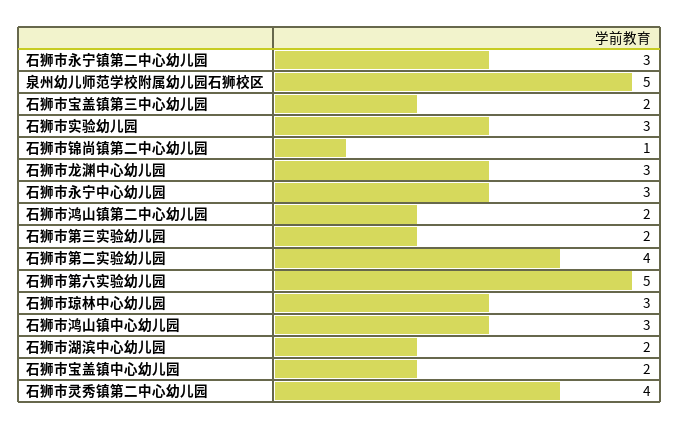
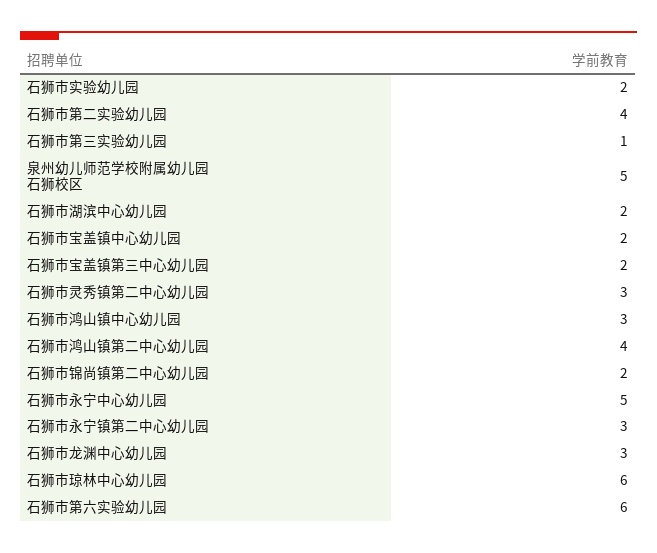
  {
    "石狮市永宁镇第二中心幼儿园": 3,
    "泉州幼儿师范学校附属幼儿园石狮校区": 5,
    "石狮市宝盖镇第三中心幼儿园": 2,
-   "石狮市实验幼儿园": 3,
+   "石狮市实验幼儿园": 2,
-   "石狮市锦尚镇第二中心幼儿园": 1,
+   "石狮市锦尚镇第二中心幼儿园": 2,
    "石狮市龙渊中心幼儿园": 3,
-   "石狮市永宁中心幼儿园": 3,
+   "石狮市永宁中心幼儿园": 5,
-   "石狮市鸿山镇第二中心幼儿园": 2,
+   "石狮市鸿山镇第二中心幼儿园": 4,
-   "石狮市第三实验幼儿园": 2,
+   "石狮市第三实验幼儿园": 1,
    "石狮市第二实验幼儿园": 4,
-   "石狮市第六实验幼儿园": 5,
+   "石狮市第六实验幼儿园": 6,
-   "石狮市琼林中心幼儿园": 3,
+   "石狮市琼林中心幼儿园": 6,
    "石狮市鸿山镇中心幼儿园": 3,
    "石狮市湖滨中心幼儿园": 2,
    "石狮市宝盖镇中心幼儿园": 2,
-   "石狮市灵秀镇第二中心幼儿园": 4
+   "石狮市灵秀镇第二中心幼儿园": 3
  }

